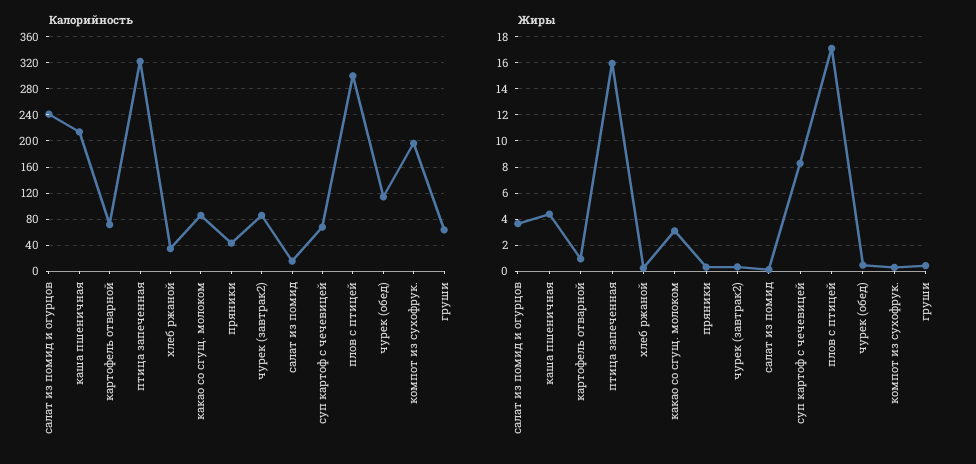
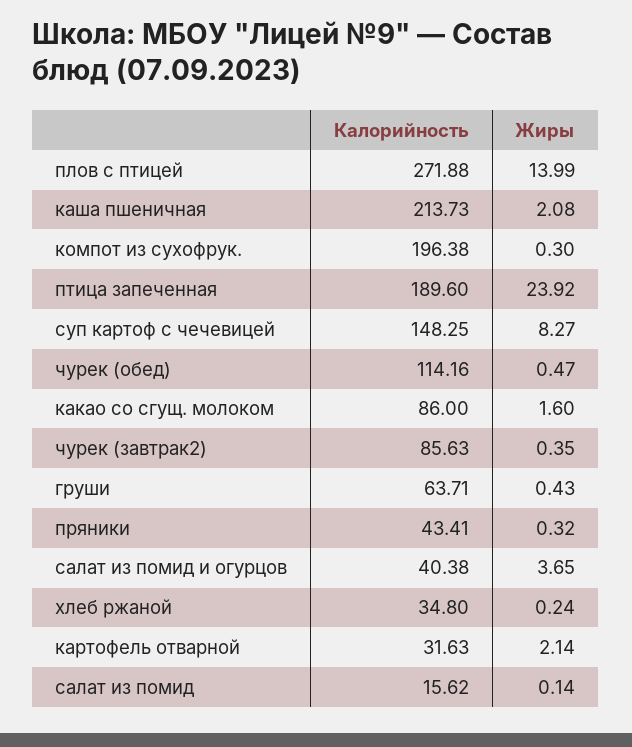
  {
    "Калорийность": {
-     "салат из помид и огурцов": 240,
+     "салат из помид и огурцов": 40.38,
      "каша пшеничная": 213.73,
-     "картофель отварной": 70,
+     "картофель отварной": 31.63,
-     "птица запеченная": 320,
+     "птица запеченная": 189.6,
      "хлеб ржаной": 34.8,
      "какао со сгущ. молоком": 86,
      "пряники": 43.41,
      "чурек (завтрак2)": 85.63,
      "салат из помид": 15.62,
-     "суп картоф с чечевицей": 70,
+     "суп картоф с чечевицей": 148.25,
-     "плов с птицей": 300,
+     "плов с птицей": 271.88,
      "чурек (обед)": 114.16,
      "компот из сухофрук.": 196.38,
      "груши": 63.71
    },
    "Жиры": {
      "салат из помид и огурцов": 3.65,
-     "каша пшеничная": 4.5,
+     "каша пшеничная": 2.08,
-     "картофель отварной": 1,
+     "картофель отварной": 2.14,
-     "птица запеченная": 16,
+     "птица запеченная": 23.92,
      "хлеб ржаной": 0.24,
-     "какао со сгущ. молоком": 3,
+     "какао со сгущ. молоком": 1.6,
      "пряники": 0.32,
      "чурек (завтрак2)": 0.35,
      "салат из помид": 0.14,
      "суп картоф с чечевицей": 8.27,
-     "плов с птицей": 17,
+     "плов с птицей": 13.99,
      "чурек (обед)": 0.47,
      "компот из сухофрук.": 0.3,
      "груши": 0.43
    }
  }

